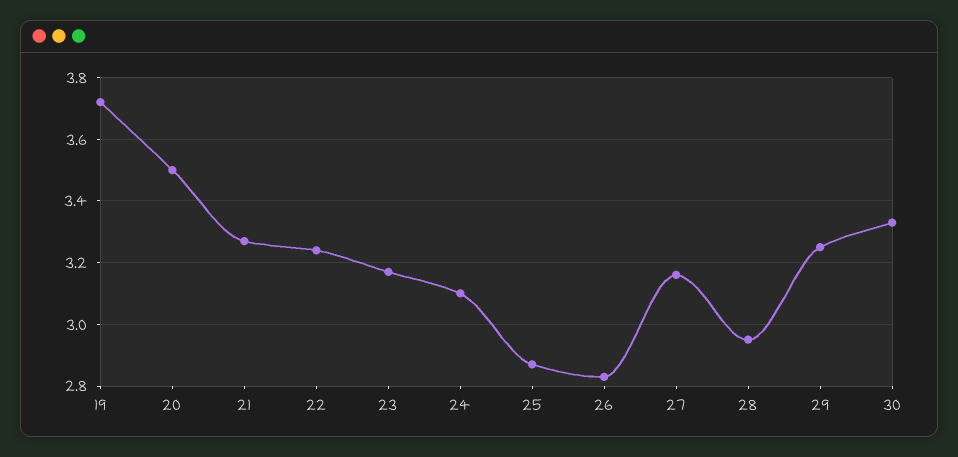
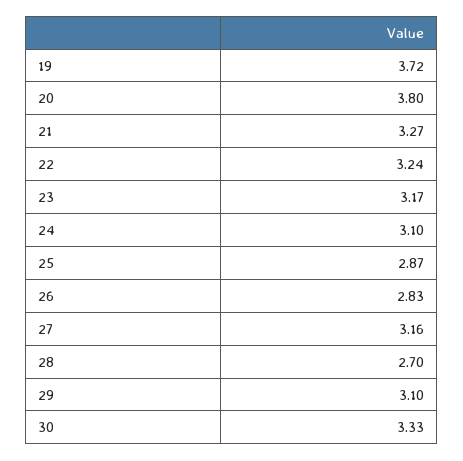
  {
    "19": 3.72,
-   "20": 3.5,
+   "20": 3.8,
    "21": 3.27,
    "22": 3.24,
    "23": 3.17,
    "24": 3.1,
    "25": 2.87,
    "26": 2.83,
    "27": 3.16,
-   "28": 2.95,
+   "28": 2.7,
-   "29": 3.25,
+   "29": 3.1,
    "30": 3.33
  }

